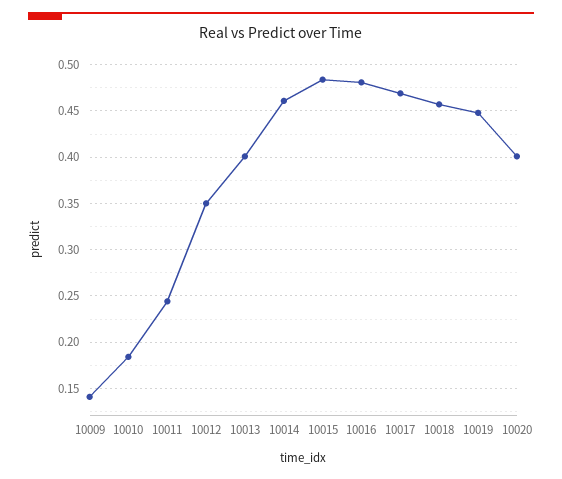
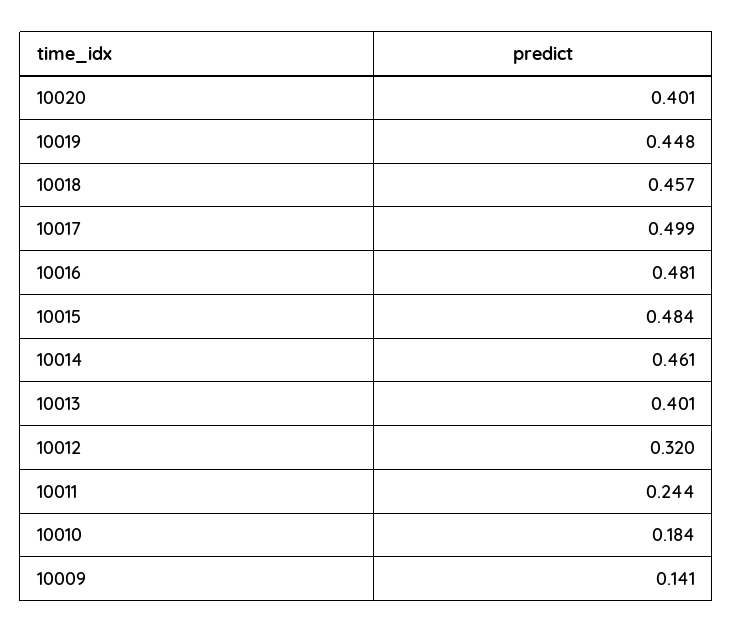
  {
    "10009": 0.141,
    "10010": 0.184,
    "10011": 0.244,
-   "10012": 0.35,
+   "10012": 0.32,
    "10013": 0.401,
    "10014": 0.461,
    "10015": 0.484,
    "10016": 0.481,
-   "10017": 0.47,
+   "10017": 0.499,
    "10018": 0.457,
    "10019": 0.448,
    "10020": 0.401
  }

